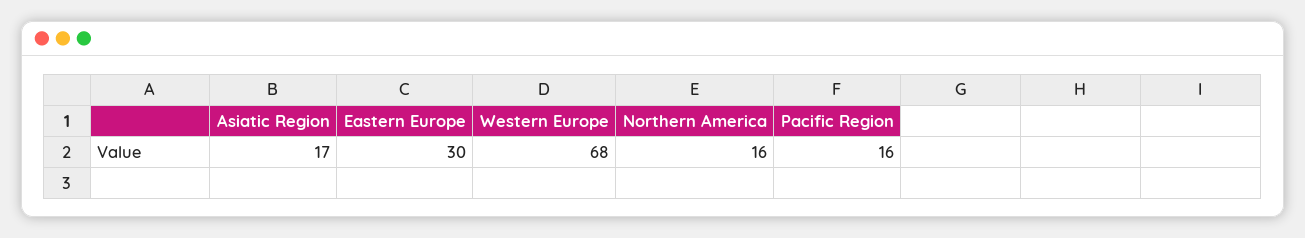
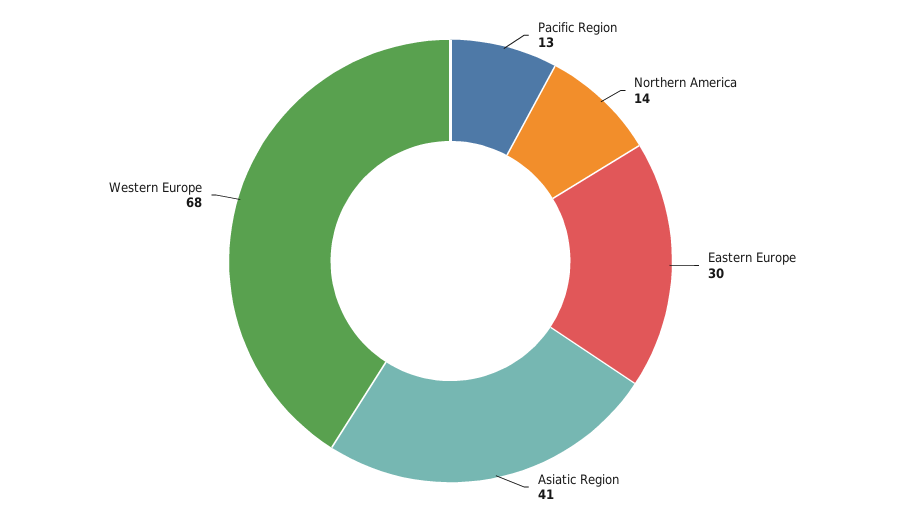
  {
-   "Asiatic Region": 17,
+   "Asiatic Region": 41,
    "Eastern Europe": 30,
    "Western Europe": 68,
-   "Northern America": 16,
+   "Northern America": 14,
-   "Pacific Region": 16
+   "Pacific Region": 13
  }

